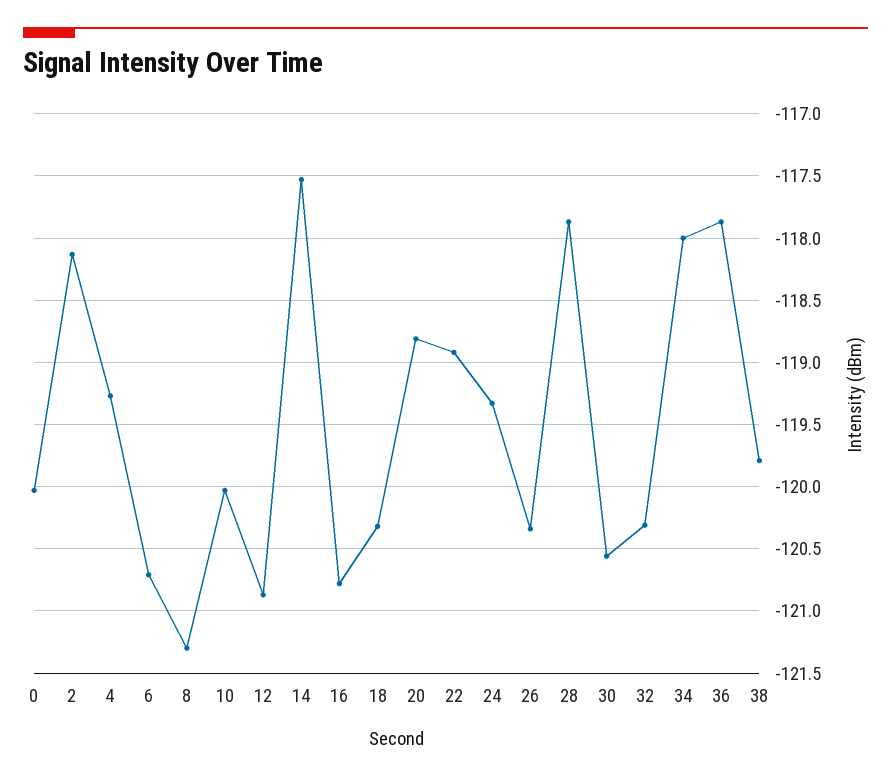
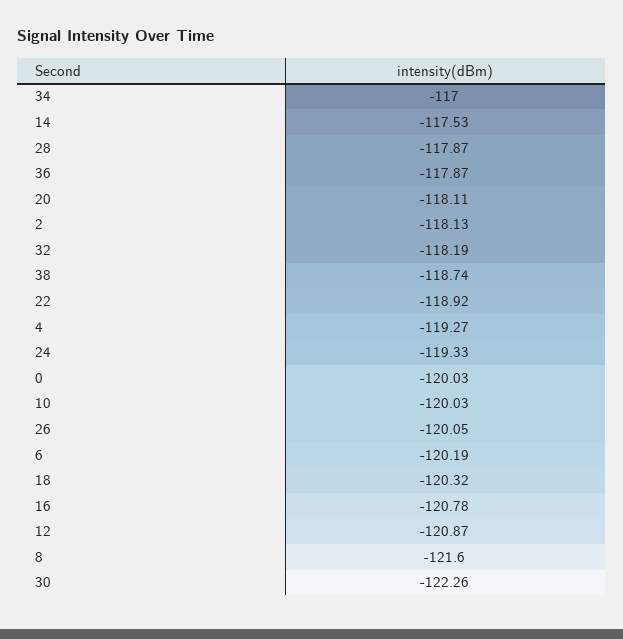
  {
    "0": -120.03,
    "2": -118.13,
    "4": -119.27,
-   "6": -120.7,
+   "6": -120.19,
-   "8": -121.3,
+   "8": -121.6,
    "10": -120.03,
    "12": -120.87,
    "14": -117.53,
    "16": -120.78,
    "18": -120.32,
-   "20": -118.8,
+   "20": -118.11,
    "22": -118.92,
    "24": -119.33,
-   "26": -120.35,
+   "26": -120.05,
    "28": -117.87,
-   "30": -120.55,
+   "30": -122.26,
-   "32": -120.3,
+   "32": -118.19,
-   "34": -118,
+   "34": -117,
    "36": -117.87,
-   "38": -119.8
+   "38": -118.74
  }

